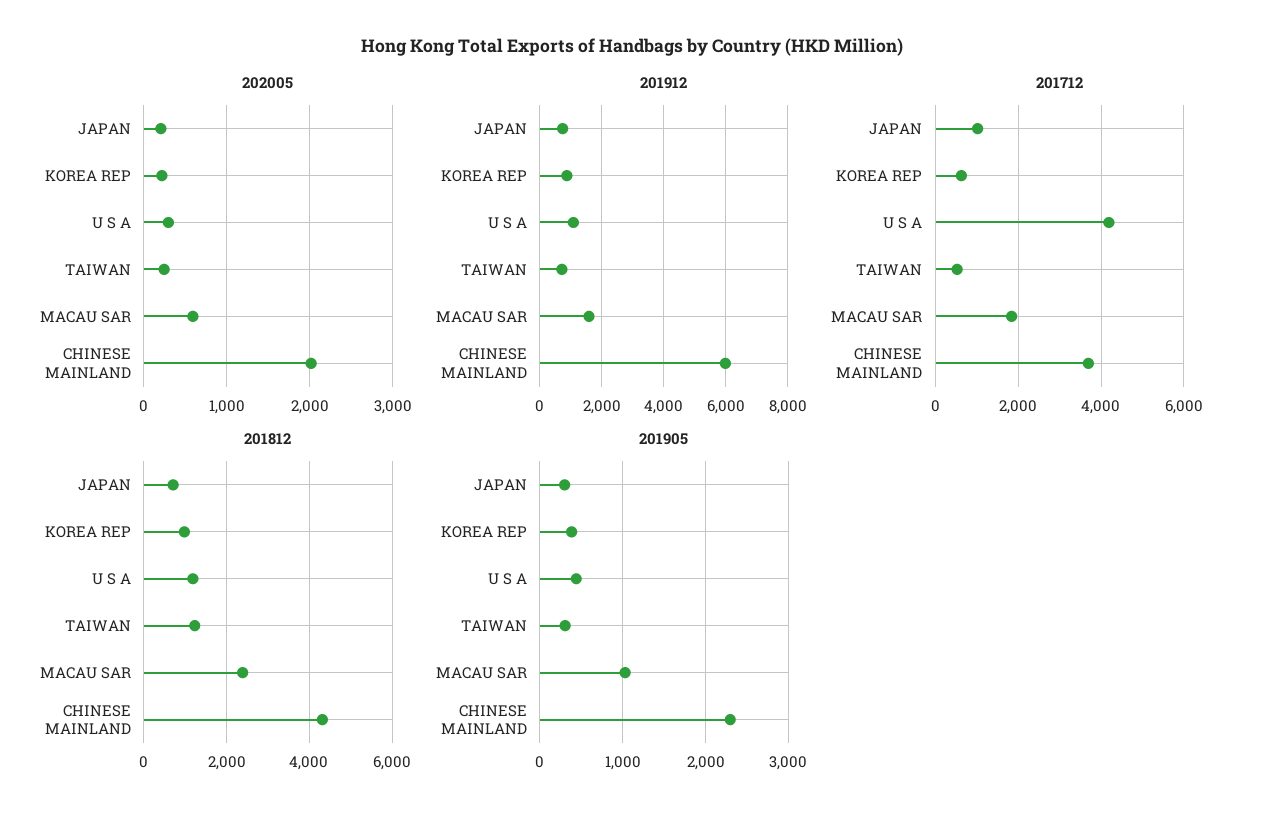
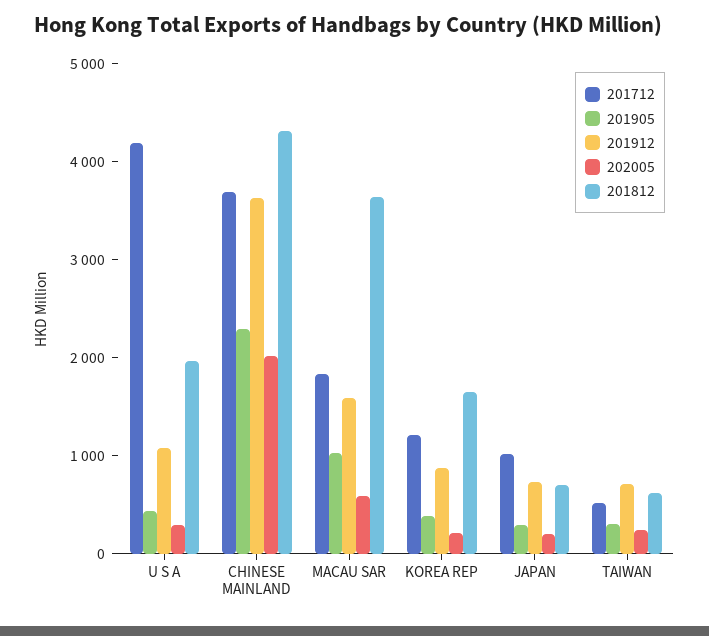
  {
    "202005": {
      "JAPAN": 200,
      "KOREA REP": 200,
      "U S A": 300,
      "TAIWAN": 200,
      "MACAU SAR": 600,
      "CHINESE MAINLAND": 2000
    },
    "201912": {
      "JAPAN": 800,
      "KOREA REP": 800,
      "U S A": 1000,
      "TAIWAN": 800,
      "MACAU SAR": 1600,
-     "CHINESE MAINLAND": 6000
+     "CHINESE MAINLAND": 3600
    },
    "201712": {
      "JAPAN": 1000,
-     "KOREA REP": 600,
+     "KOREA REP": 1200,
      "U S A": 4200,
      "TAIWAN": 600,
      "MACAU SAR": 1800,
      "CHINESE MAINLAND": 3600
    },
    "201812": {
      "JAPAN": 800,
-     "KOREA REP": 1000,
+     "KOREA REP": 1600,
-     "U S A": 1200,
+     "U S A": 2000,
-     "TAIWAN": 1200,
+     "TAIWAN": 600,
-     "MACAU SAR": 2400,
+     "MACAU SAR": 3600,
      "CHINESE MAINLAND": 4400
    },
    "201905": {
      "JAPAN": 300,
      "KOREA REP": 400,
      "U S A": 400,
      "TAIWAN": 300,
      "MACAU SAR": 1000,
      "CHINESE MAINLAND": 2300
    }
  }

